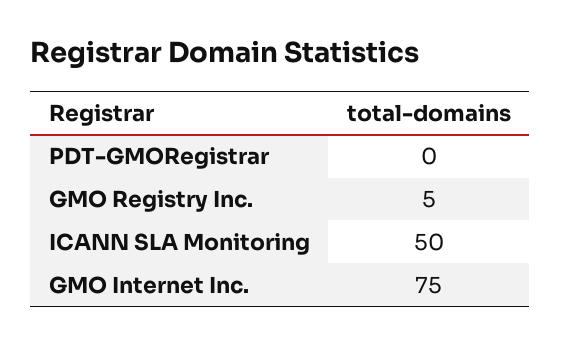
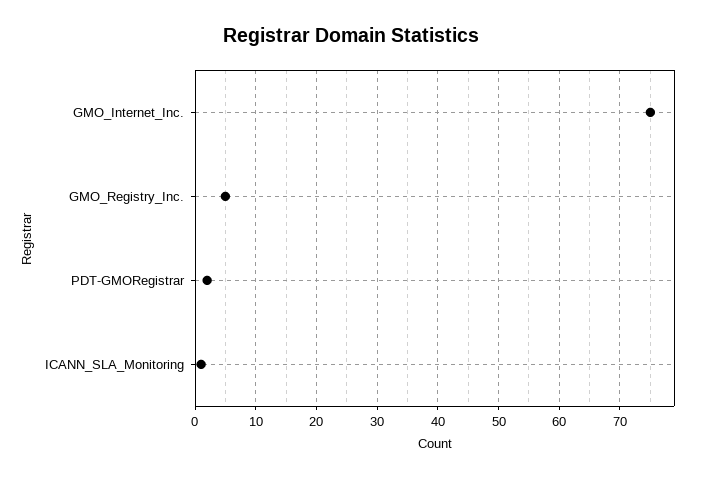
  {
-   "PDT-GMORegistrar": 0,
+   "PDT-GMORegistrar": 2,
    "GMO Registry Inc.": 5,
-   "ICANN SLA Monitoring": 50,
+   "ICANN SLA Monitoring": 1,
    "GMO Internet Inc.": 75
  }

